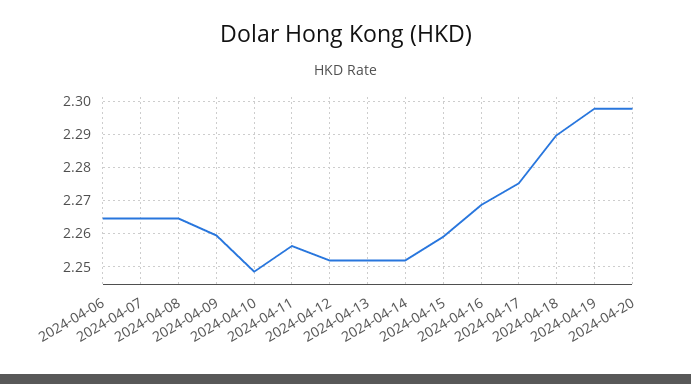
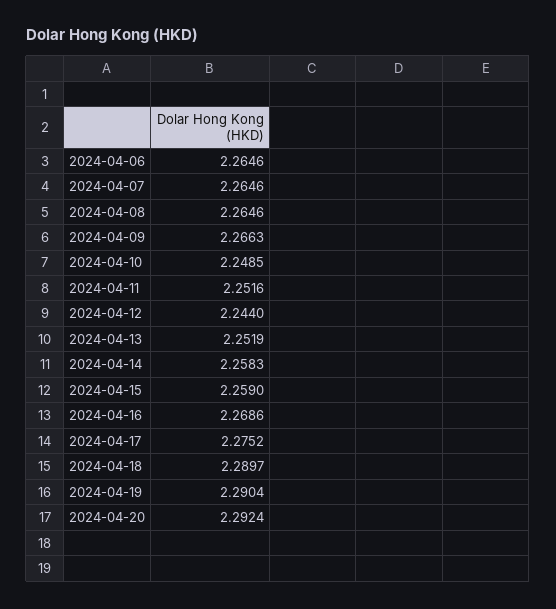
  {
    "2024-04-06": 2.2646,
    "2024-04-07": 2.2646,
    "2024-04-08": 2.2646,
-   "2024-04-09": 2.26,
+   "2024-04-09": 2.2663,
    "2024-04-10": 2.2485,
-   "2024-04-11": 2.256,
+   "2024-04-11": 2.2516,
-   "2024-04-12": 2.252,
+   "2024-04-12": 2.244,
    "2024-04-13": 2.2519,
-   "2024-04-14": 2.252,
+   "2024-04-14": 2.2583,
    "2024-04-15": 2.259,
    "2024-04-16": 2.2686,
    "2024-04-17": 2.2752,
    "2024-04-18": 2.2897,
-   "2024-04-19": 2.298,
+   "2024-04-19": 2.2904,
-   "2024-04-20": 2.298
+   "2024-04-20": 2.2924
  }

